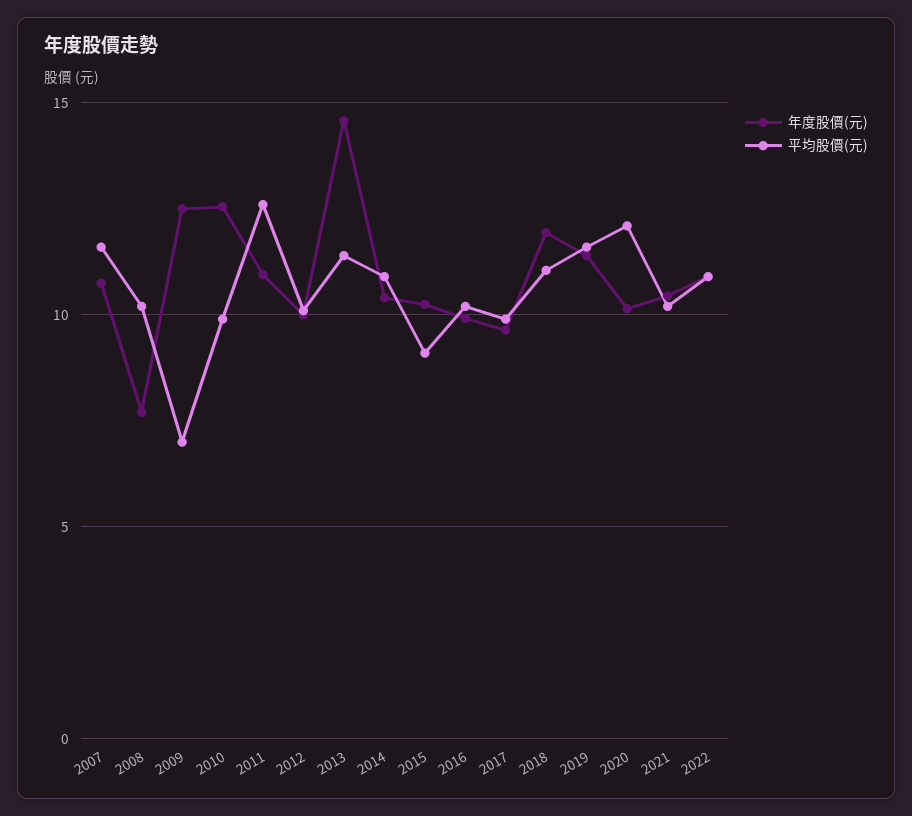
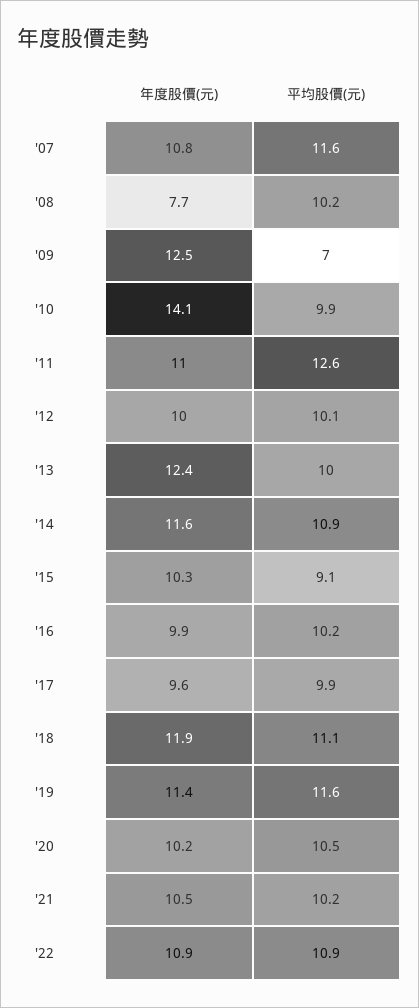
  {
    "年度股價(元)": {
      "2007": 10.8,
      "2008": 7.7,
      "2009": 12.5,
-     "2010": 12.5,
+     "2010": 14.1,
      "2011": 11,
      "2012": 10,
-     "2013": 14.5,
+     "2013": 12.4,
-     "2014": 10.5,
+     "2014": 11.6,
      "2015": 10.3,
      "2016": 9.9,
      "2017": 9.6,
      "2018": 11.9,
      "2019": 11.4,
      "2020": 10.2,
      "2021": 10.5,
      "2022": 10.9
    },
    "平均股價(元)": {
      "2007": 11.6,
      "2008": 10.2,
      "2009": 7,
      "2010": 9.9,
      "2011": 12.6,
      "2012": 10.1,
-     "2013": 11.5,
+     "2013": 10,
      "2014": 10.9,
      "2015": 9.1,
      "2016": 10.2,
      "2017": 9.9,
      "2018": 11.1,
      "2019": 11.6,
-     "2020": 12,
+     "2020": 10.5,
      "2021": 10.2,
      "2022": 10.9
    }
  }

